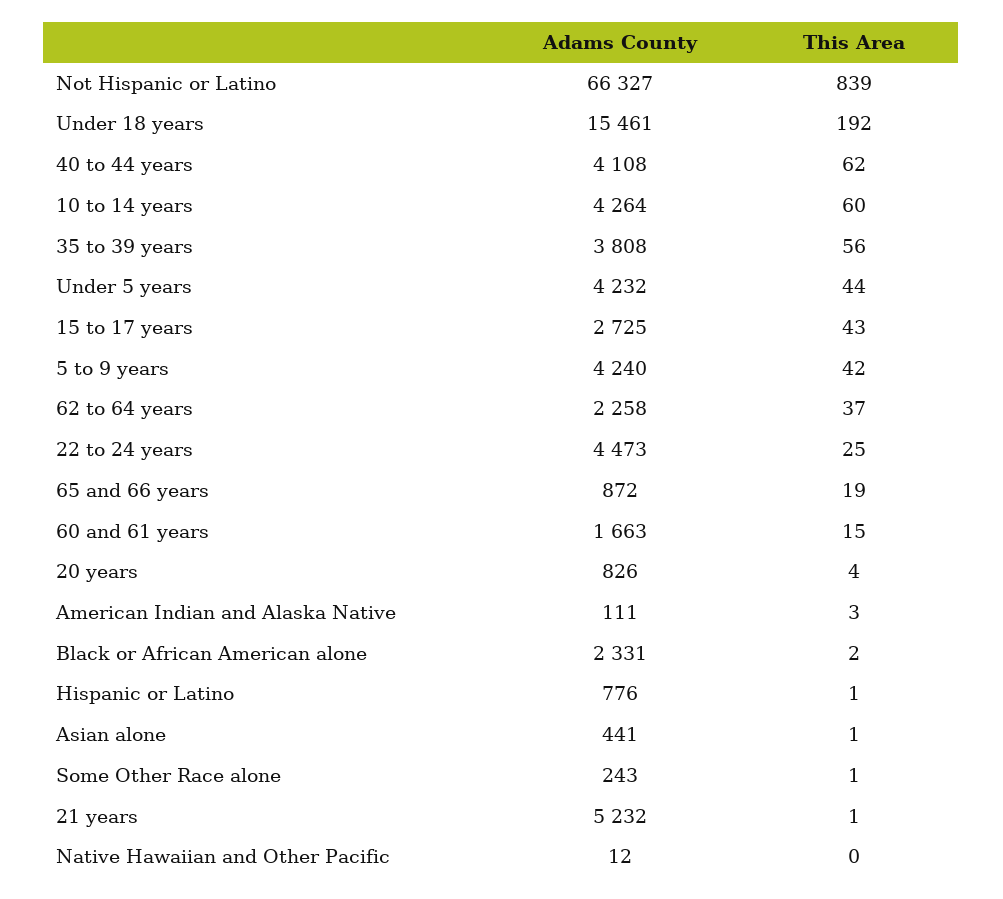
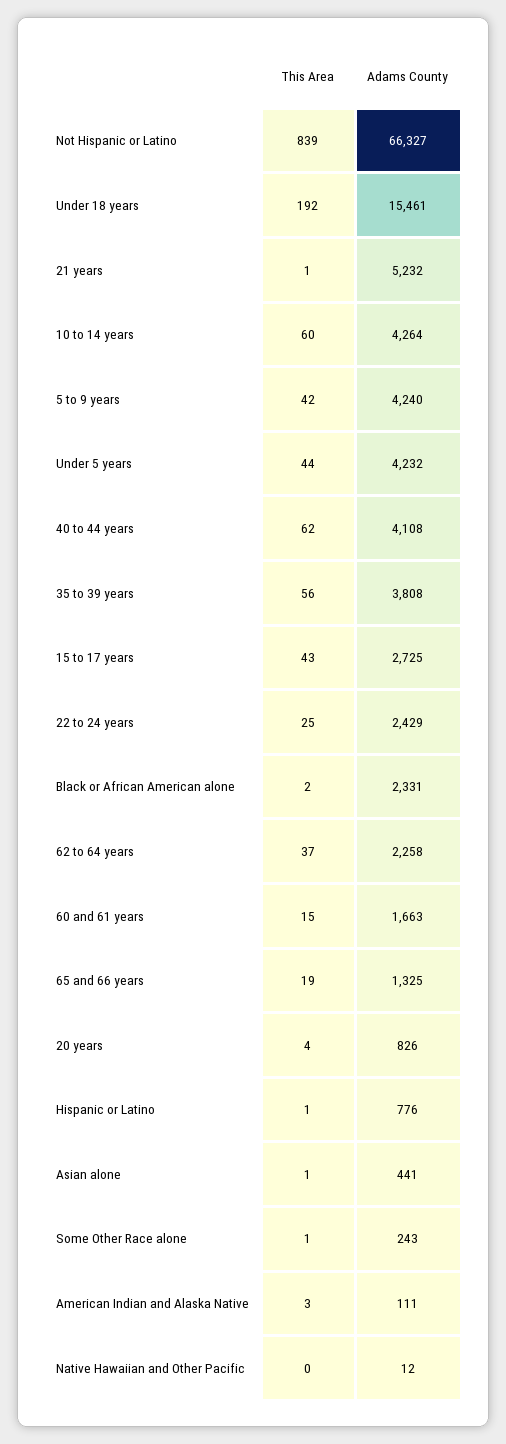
  {
    "Adams County": {
      "Not Hispanic or Latino": 66327,
      "Under 18 years": 15461,
      "40 to 44 years": 4108,
      "10 to 14 years": 4264,
      "35 to 39 years": 3808,
      "Under 5 years": 4232,
      "15 to 17 years": 2725,
      "5 to 9 years": 4240,
      "62 to 64 years": 2258,
-     "22 to 24 years": 4473,
+     "22 to 24 years": 2429,
-     "65 and 66 years": 872,
+     "65 and 66 years": 1325,
      "60 and 61 years": 1663,
      "20 years": 826,
      "American Indian and Alaska Native": 111,
      "Black or African American alone": 2331,
      "Hispanic or Latino": 776,
      "Asian alone": 441,
      "Some Other Race alone": 243,
      "21 years": 5232,
      "Native Hawaiian and Other Pacific": 12
    },
    "This Area": {
      "Not Hispanic or Latino": 839,
      "Under 18 years": 192,
      "40 to 44 years": 62,
      "10 to 14 years": 60,
      "35 to 39 years": 56,
      "Under 5 years": 44,
      "15 to 17 years": 43,
      "5 to 9 years": 42,
      "62 to 64 years": 37,
      "22 to 24 years": 25,
      "65 and 66 years": 19,
      "60 and 61 years": 15,
      "20 years": 4,
      "American Indian and Alaska Native": 3,
      "Black or African American alone": 2,
      "Hispanic or Latino": 1,
      "Asian alone": 1,
      "Some Other Race alone": 1,
      "21 years": 1,
      "Native Hawaiian and Other Pacific": 0
    }
  }

